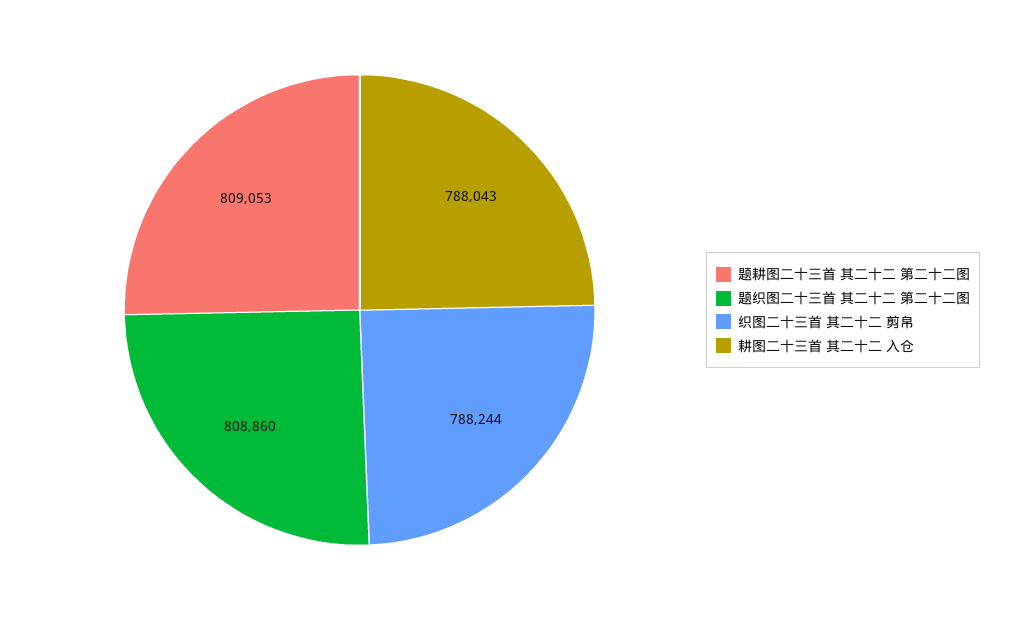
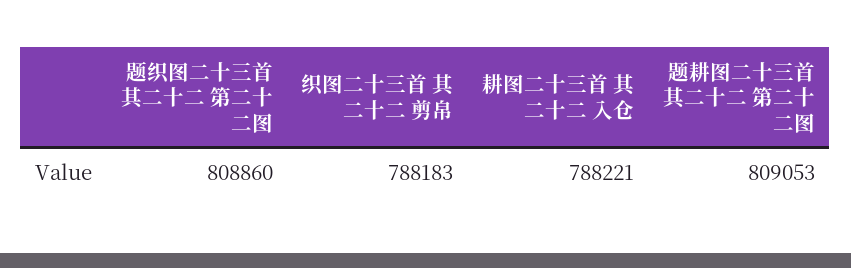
  {
    "题耕图二十三首 其二十二 第二十二图": 809053,
    "题织图二十三首 其二十二 第二十二图": 808860,
-   "织图二十三首 其二十二 剪帛": 788244,
+   "织图二十三首 其二十二 剪帛": 788183,
-   "耕图二十三首 其二十二 入仓": 788043
+   "耕图二十三首 其二十二 入仓": 788221
  }

